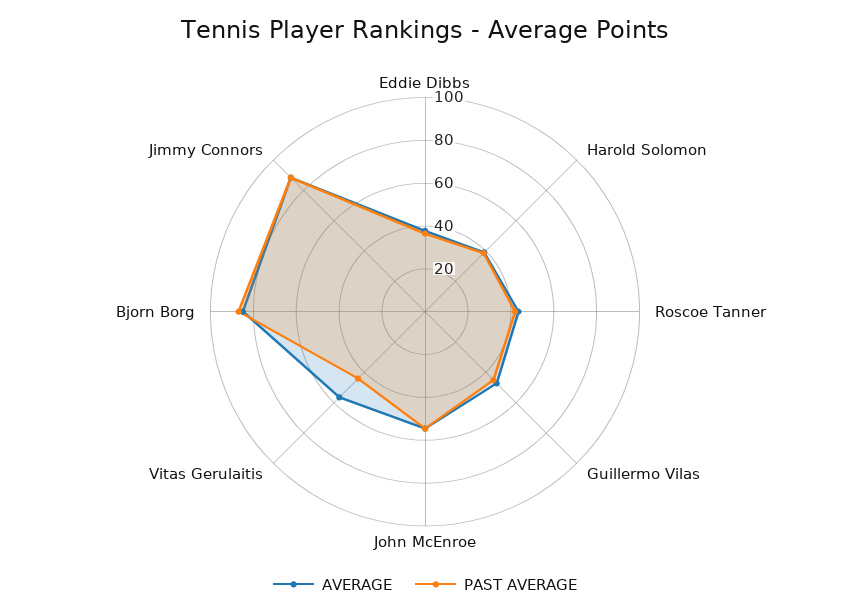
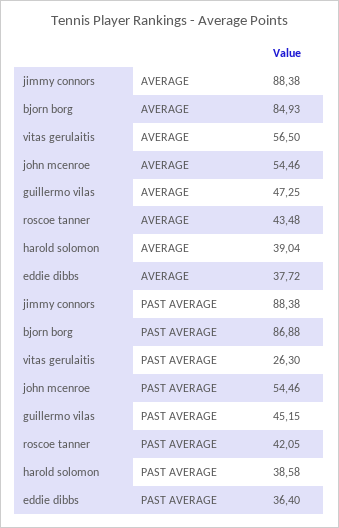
  {
    "AVERAGE": {
      "Eddie Dibbs": 37.72,
      "Harold Solomon": 39.04,
      "Roscoe Tanner": 43.48,
      "Guillermo Vilas": 47.25,
      "John McEnroe": 54.46,
      "Vitas Gerulaitis": 56.5,
      "Bjorn Borg": 84.93,
      "Jimmy Connors": 88.38
    },
    "PAST AVERAGE": {
      "Eddie Dibbs": 36.4,
      "Harold Solomon": 38.58,
      "Roscoe Tanner": 42.05,
      "Guillermo Vilas": 45.15,
      "John McEnroe": 54.46,
-     "Vitas Gerulaitis": 45,
+     "Vitas Gerulaitis": 26.3,
      "Bjorn Borg": 86.88,
      "Jimmy Connors": 88.38
    }
  }

